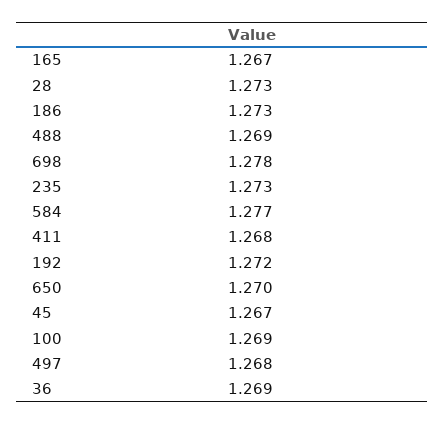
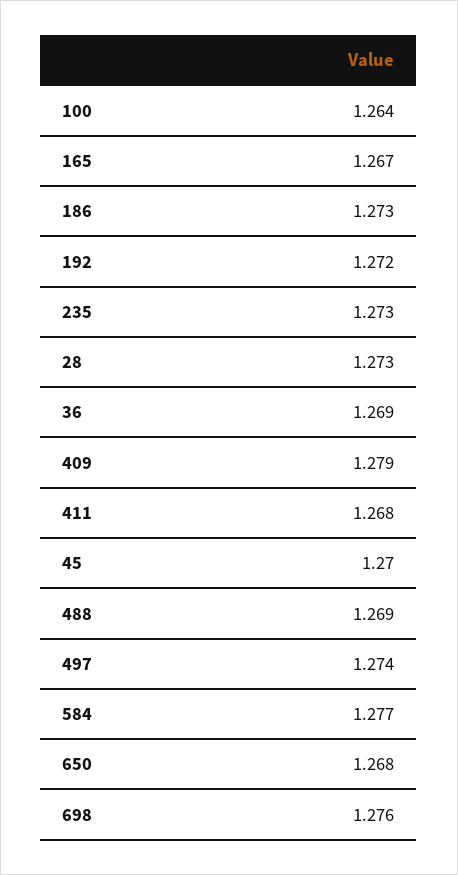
  {
    "165": 1.267,
    "28": 1.273,
    "186": 1.273,
    "488": 1.269,
-   "698": 1.278,
+   "698": 1.276,
    "235": 1.273,
    "584": 1.277,
    "411": 1.268,
    "192": 1.272,
-   "650": 1.27,
+   "650": 1.268,
-   "45": 1.267,
+   "45": 1.27,
-   "100": 1.269,
+   "100": 1.264,
-   "497": 1.268,
+   "497": 1.274,
-   "36": 1.269
+   "36": 1.269,
+   "409": 1.279
  }

